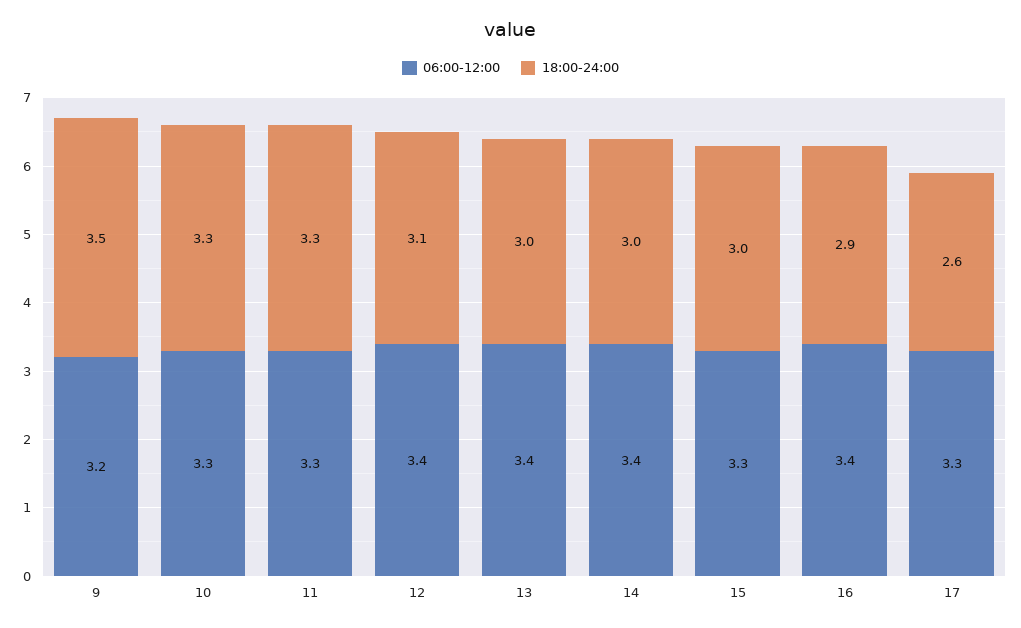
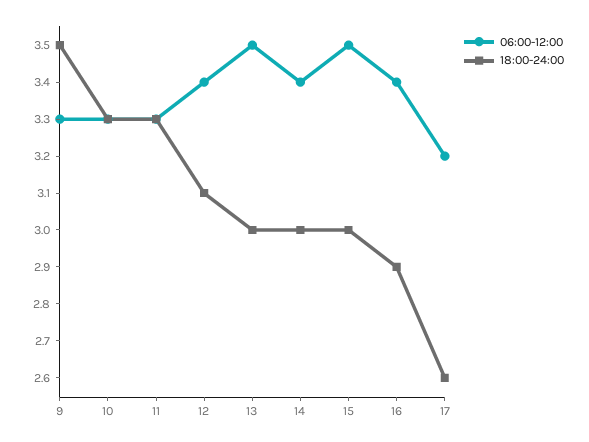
  {
    "06:00-12:00": {
-     "9": 3.2,
+     "9": 3.3,
      "10": 3.3,
      "11": 3.3,
      "12": 3.4,
-     "13": 3.4,
+     "13": 3.5,
      "14": 3.4,
-     "15": 3.3,
+     "15": 3.5,
      "16": 3.4,
-     "17": 3.3
+     "17": 3.2
    },
    "18:00-24:00": {
      "9": 3.5,
      "10": 3.3,
      "11": 3.3,
      "12": 3.1,
      "13": 3,
      "14": 3,
      "15": 3,
      "16": 2.9,
      "17": 2.6
    }
  }

